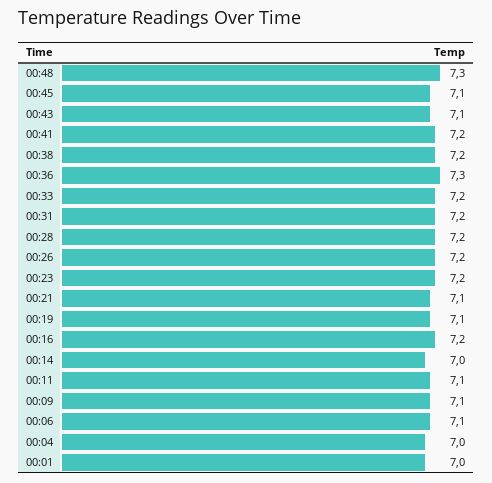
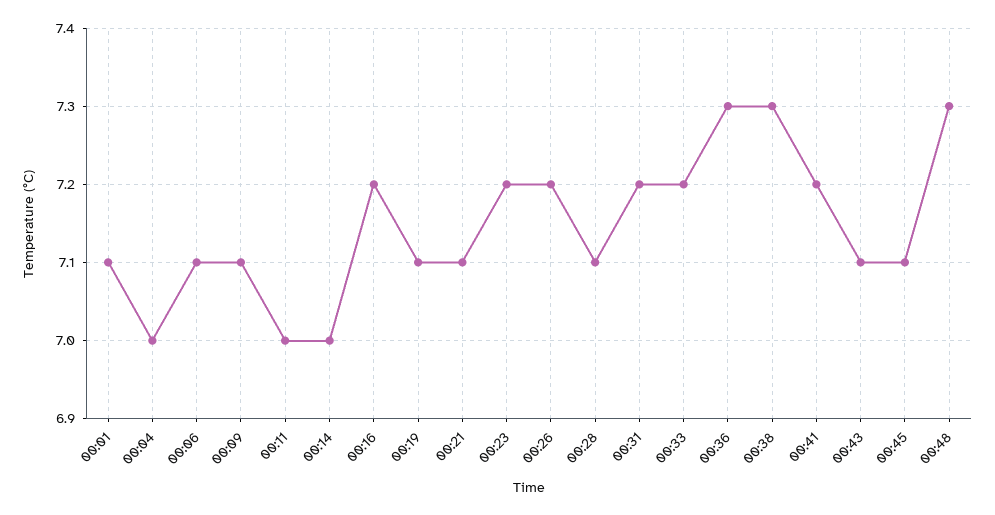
  {
    "00:48": 7.3,
    "00:45": 7.1,
    "00:43": 7.1,
    "00:41": 7.2,
-   "00:38": 7.2,
+   "00:38": 7.3,
    "00:36": 7.3,
    "00:33": 7.2,
    "00:31": 7.2,
-   "00:28": 7.2,
+   "00:28": 7.1,
    "00:26": 7.2,
    "00:23": 7.2,
    "00:21": 7.1,
    "00:19": 7.1,
    "00:16": 7.2,
    "00:14": 7,
-   "00:11": 7.1,
+   "00:11": 7,
    "00:09": 7.1,
    "00:06": 7.1,
    "00:04": 7,
-   "00:01": 7
+   "00:01": 7.1
  }

